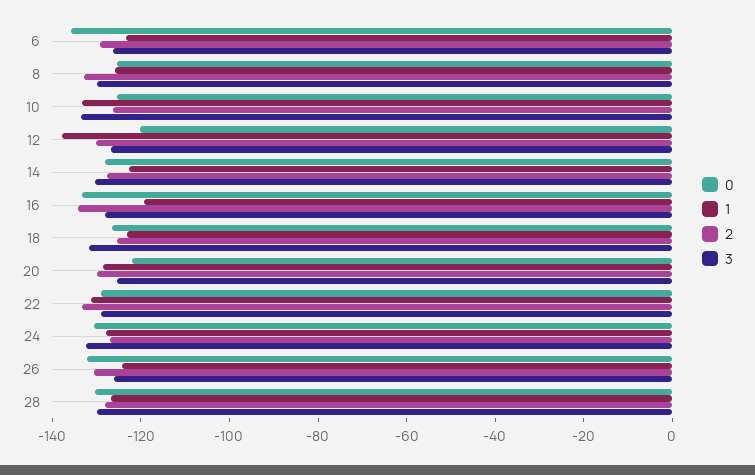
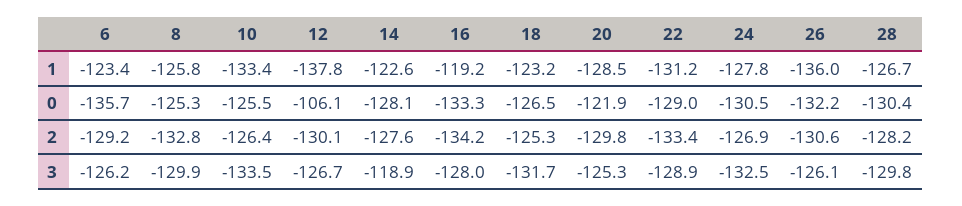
  {
    "0": {
      "6": -135.7,
      "8": -125.3,
      "10": -125.5,
-     "12": -120,
+     "12": -106.1,
      "14": -128.1,
      "16": -133.3,
      "18": -126.5,
      "20": -121.9,
      "22": -129,
      "24": -130.5,
      "26": -132.2,
      "28": -130.4
    },
    "1": {
      "6": -123.4,
      "8": -125.8,
      "10": -133.4,
      "12": -137.8,
      "14": -122.6,
      "16": -119.2,
      "18": -123.2,
      "20": -128.5,
      "22": -131.2,
      "24": -127.8,
-     "26": -125,
+     "26": -136,
      "28": -126.7
    },
    "2": {
      "6": -129.2,
      "8": -132.8,
      "10": -126.4,
      "12": -130.1,
      "14": -127.6,
      "16": -134.2,
      "18": -125.3,
      "20": -129.8,
      "22": -133.4,
      "24": -126.9,
      "26": -130.6,
      "28": -128.2
    },
    "3": {
      "6": -126.2,
      "8": -129.9,
      "10": -133.5,
      "12": -126.7,
-     "14": -130,
+     "14": -118.9,
      "16": -128,
      "18": -131.7,
      "20": -125.3,
      "22": -128.9,
      "24": -132.5,
      "26": -126.1,
      "28": -129.8
    }
  }

